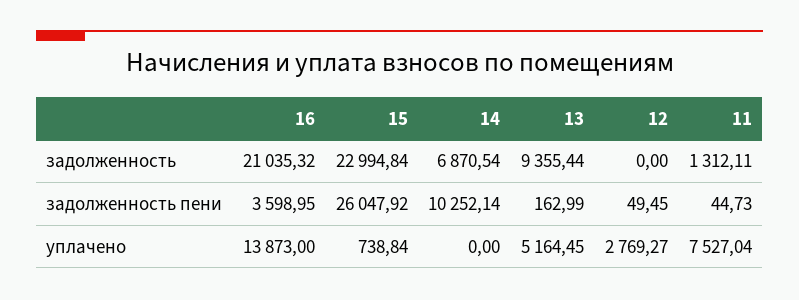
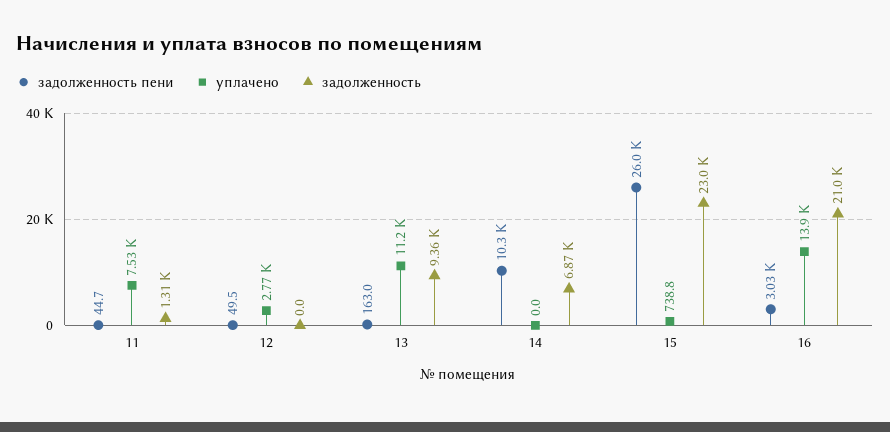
  {
    "задолженность": {
      "16": 21035.32,
      "15": 22994.84,
      "14": 6870.54,
      "13": 9355.44,
      "12": 0,
      "11": 1312.11
    },
    "задолженность пени": {
-     "16": 3598.95,
+     "16": 3030,
      "15": 26047.92,
      "14": 10252.14,
      "13": 162.99,
      "12": 49.45,
      "11": 44.73
    },
    "уплачено": {
      "16": 13873,
      "15": 738.84,
      "14": 0,
-     "13": 5164.45,
+     "13": 11200,
      "12": 2769.27,
      "11": 7527.04
    }
  }

